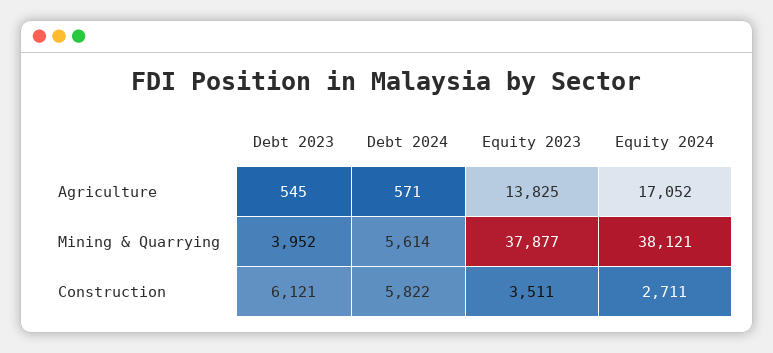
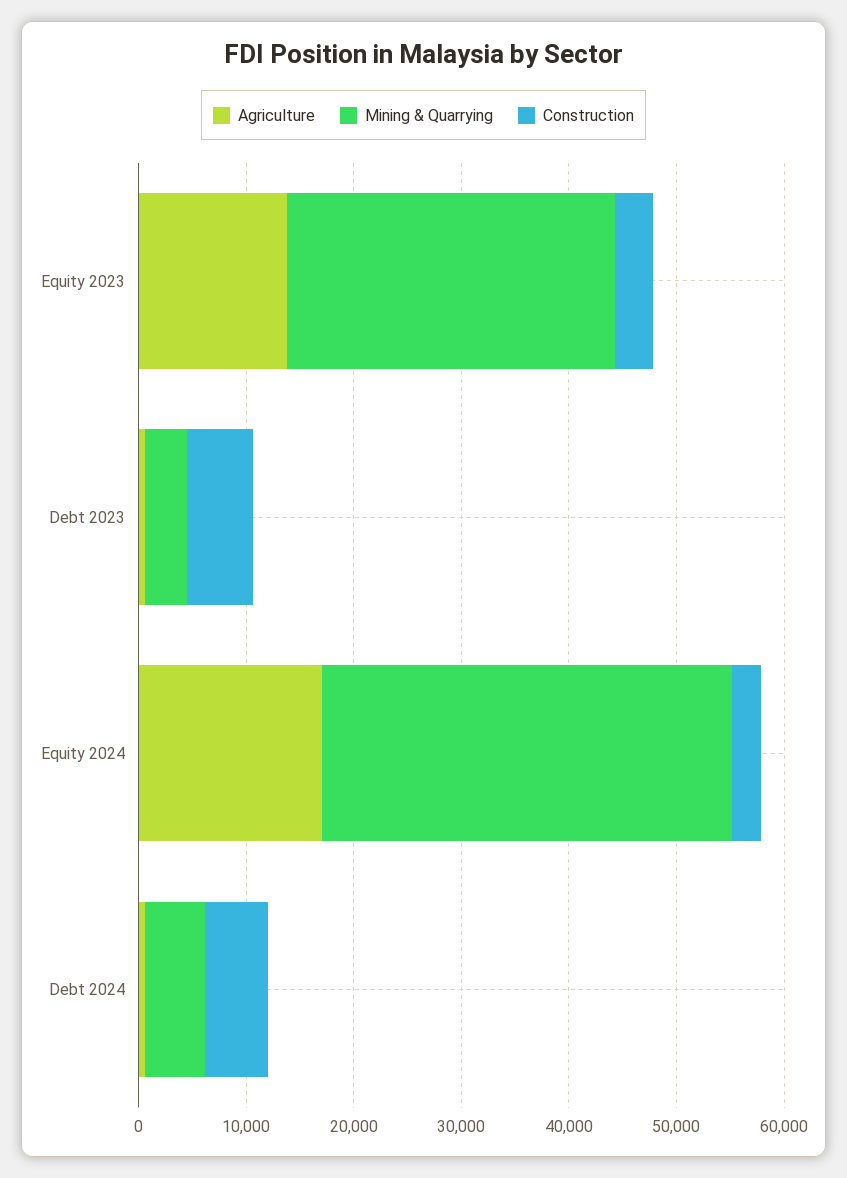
  {
    "Agriculture": {
      "Debt 2023": 545,
      "Debt 2024": 571,
      "Equity 2023": 13825,
      "Equity 2024": 17052
    },
    "Mining & Quarrying": {
      "Debt 2023": 3952,
      "Debt 2024": 5614,
-     "Equity 2023": 37877,
+     "Equity 2023": 30000,
      "Equity 2024": 38121
    },
    "Construction": {
      "Debt 2023": 6121,
      "Debt 2024": 5822,
      "Equity 2023": 3511,
      "Equity 2024": 2711
    }
  }

